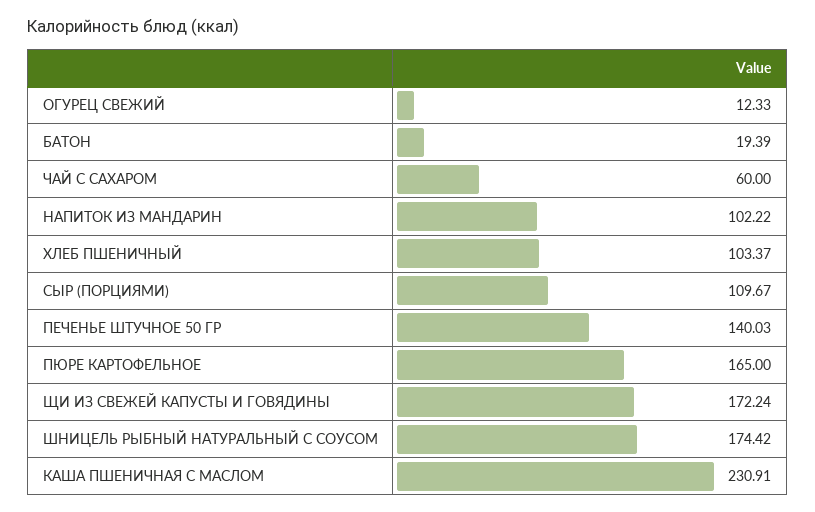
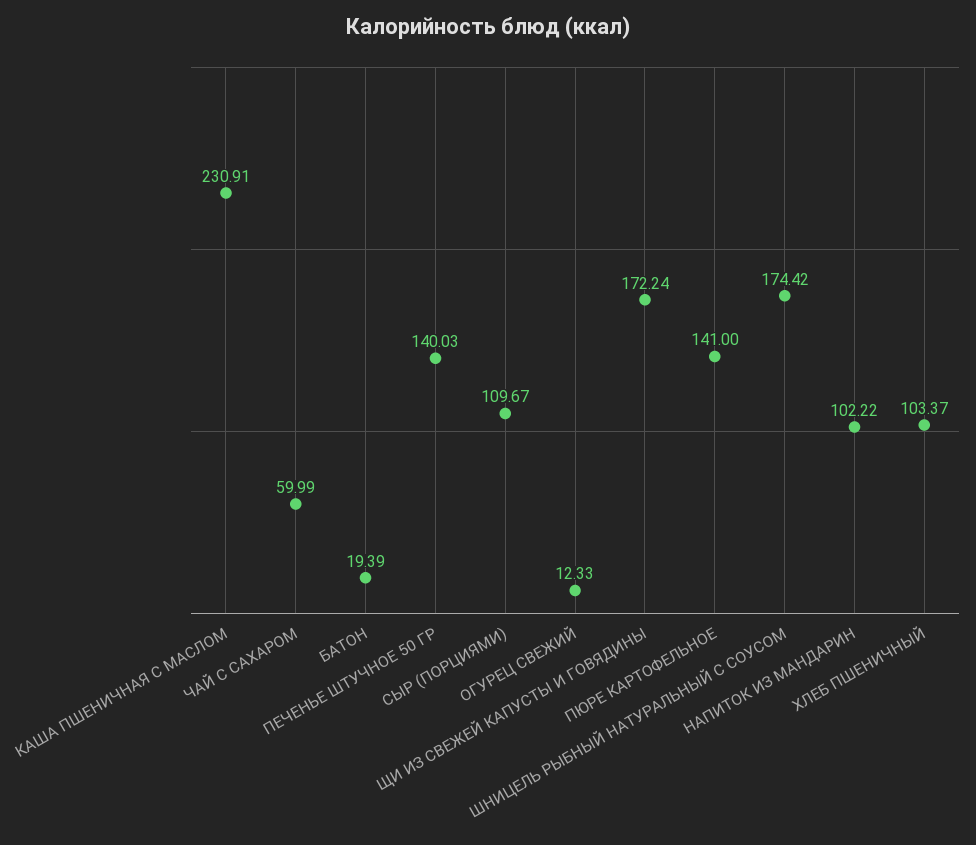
  {
    "ОГУРЕЦ СВЕЖИЙ": 12.33,
    "БАТОН": 19.39,
-   "ЧАЙ С САХАРОМ": 60,
+   "ЧАЙ С САХАРОМ": 59.99,
    "НАПИТОК ИЗ МАНДАРИН": 102.22,
    "ХЛЕБ ПШЕНИЧНЫЙ": 103.37,
    "СЫР (ПОРЦИЯМИ)": 109.67,
    "ПЕЧЕНЬЕ ШТУЧНОЕ 50 ГР": 140.03,
-   "ПЮРЕ КАРТОФЕЛЬНОЕ": 165,
+   "ПЮРЕ КАРТОФЕЛЬНОЕ": 141,
    "ЩИ ИЗ СВЕЖЕЙ КАПУСТЫ И ГОВЯДИНЫ": 172.24,
    "ШНИЦЕЛЬ РЫБНЫЙ НАТУРАЛЬНЫЙ С СОУСОМ": 174.42,
    "КАША ПШЕНИЧНАЯ С МАСЛОМ": 230.91
  }

